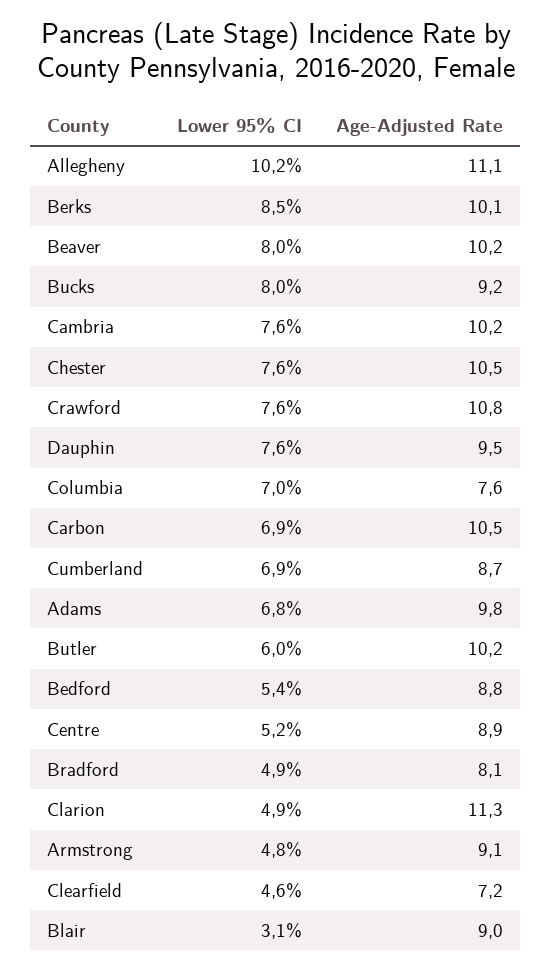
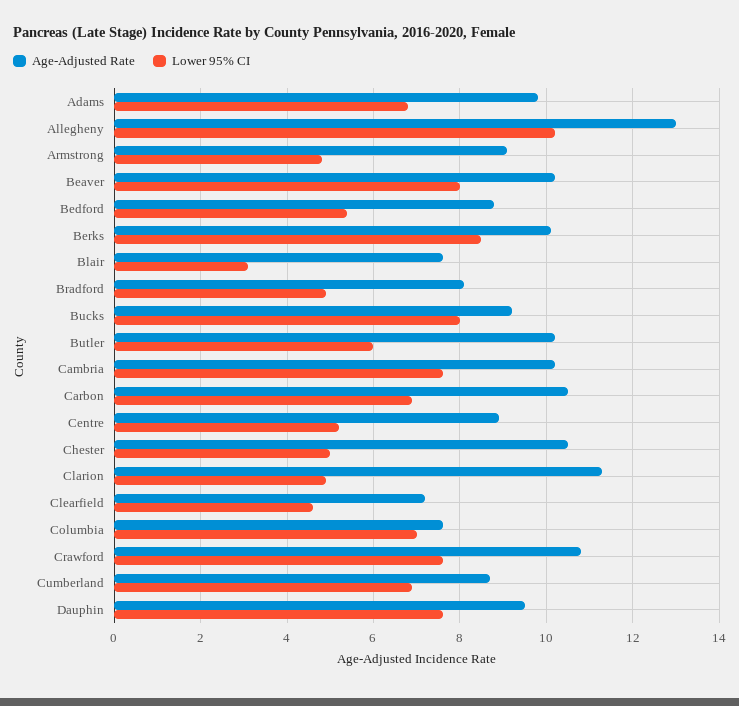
  {
    "Lower 95% CI": {
      "Allegheny": 10.2,
      "Berks": 8.5,
      "Beaver": 8,
      "Bucks": 8,
      "Cambria": 7.6,
-     "Chester": 7.6,
+     "Chester": 5,
      "Crawford": 7.6,
      "Dauphin": 7.6,
      "Columbia": 7,
      "Carbon": 6.9,
      "Cumberland": 6.9,
      "Adams": 6.8,
      "Butler": 6,
      "Bedford": 5.4,
      "Centre": 5.2,
      "Bradford": 4.9,
      "Clarion": 4.9,
      "Armstrong": 4.8,
      "Clearfield": 4.6,
      "Blair": 3.1
    },
    "Age-Adjusted Rate": {
-     "Allegheny": 11.1,
+     "Allegheny": 13,
      "Berks": 10.1,
      "Beaver": 10.2,
      "Bucks": 9.2,
      "Cambria": 10.2,
      "Chester": 10.5,
      "Crawford": 10.8,
      "Dauphin": 9.5,
      "Columbia": 7.6,
      "Carbon": 10.5,
      "Cumberland": 8.7,
      "Adams": 9.8,
      "Butler": 10.2,
      "Bedford": 8.8,
      "Centre": 8.9,
      "Bradford": 8.1,
      "Clarion": 11.3,
      "Armstrong": 9.1,
      "Clearfield": 7.2,
-     "Blair": 9
+     "Blair": 7.5
    }
  }

